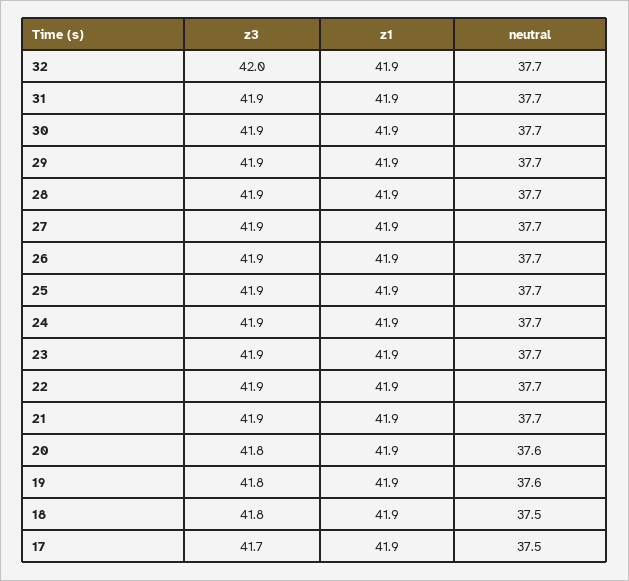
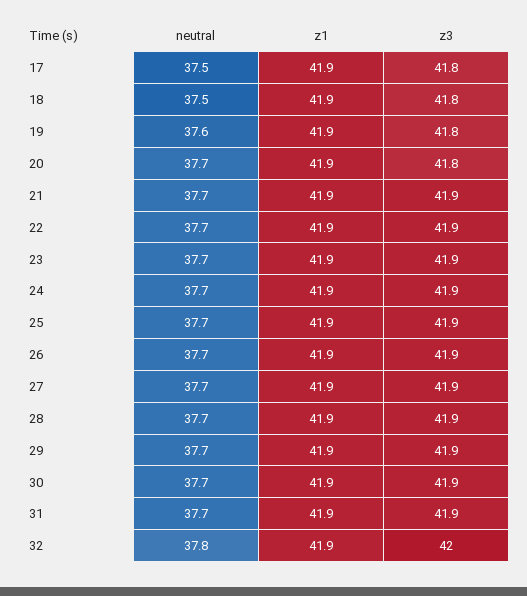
  {
    "z3": {
      "32": 42,
      "31": 41.9,
      "30": 41.9,
      "29": 41.9,
      "28": 41.9,
      "27": 41.9,
      "26": 41.9,
      "25": 41.9,
      "24": 41.9,
      "23": 41.9,
      "22": 41.9,
      "21": 41.9,
      "20": 41.8,
      "19": 41.8,
      "18": 41.8,
-     "17": 41.7
+     "17": 41.8
    },
    "z1": {
      "32": 41.9,
      "31": 41.9,
      "30": 41.9,
      "29": 41.9,
      "28": 41.9,
      "27": 41.9,
      "26": 41.9,
      "25": 41.9,
      "24": 41.9,
      "23": 41.9,
      "22": 41.9,
      "21": 41.9,
      "20": 41.9,
      "19": 41.9,
      "18": 41.9,
      "17": 41.9
    },
    "neutral": {
-     "32": 37.7,
+     "32": 37.8,
      "31": 37.7,
      "30": 37.7,
      "29": 37.7,
      "28": 37.7,
      "27": 37.7,
      "26": 37.7,
      "25": 37.7,
      "24": 37.7,
      "23": 37.7,
      "22": 37.7,
      "21": 37.7,
-     "20": 37.6,
+     "20": 37.7,
      "19": 37.6,
      "18": 37.5,
      "17": 37.5
    }
  }

